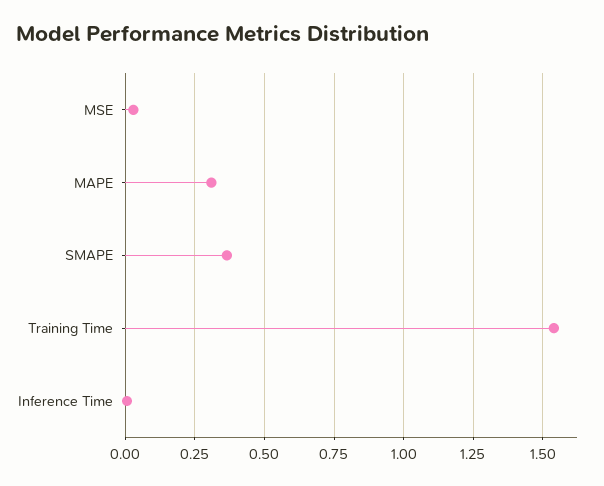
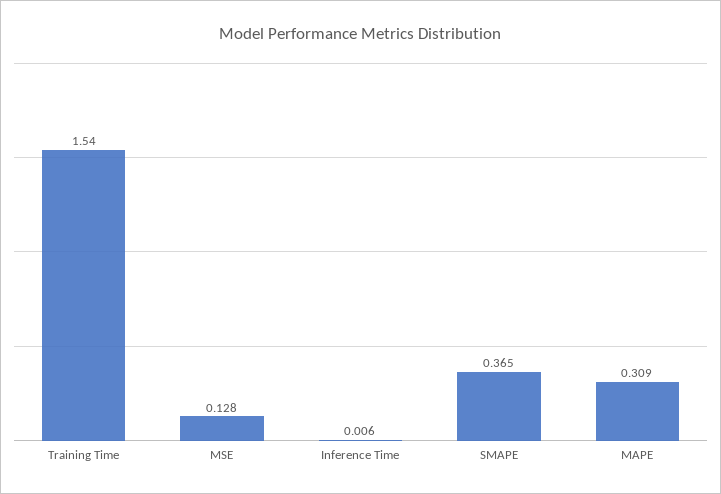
  {
-   "MSE": 0.025,
+   "MSE": 0.128,
    "MAPE": 0.309,
    "SMAPE": 0.365,
    "Training Time": 1.54,
    "Inference Time": 0.006
  }

